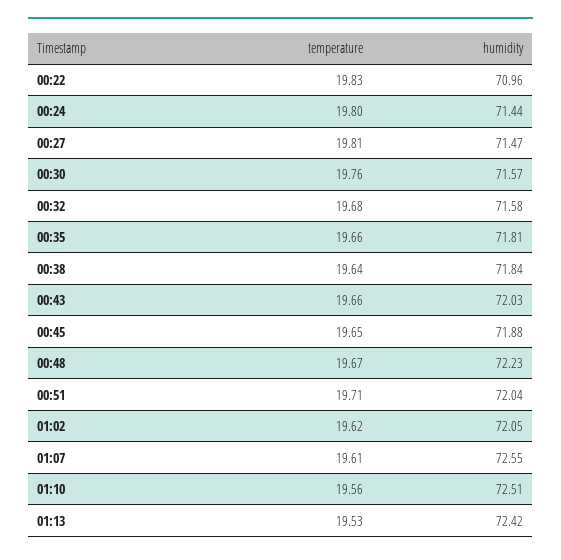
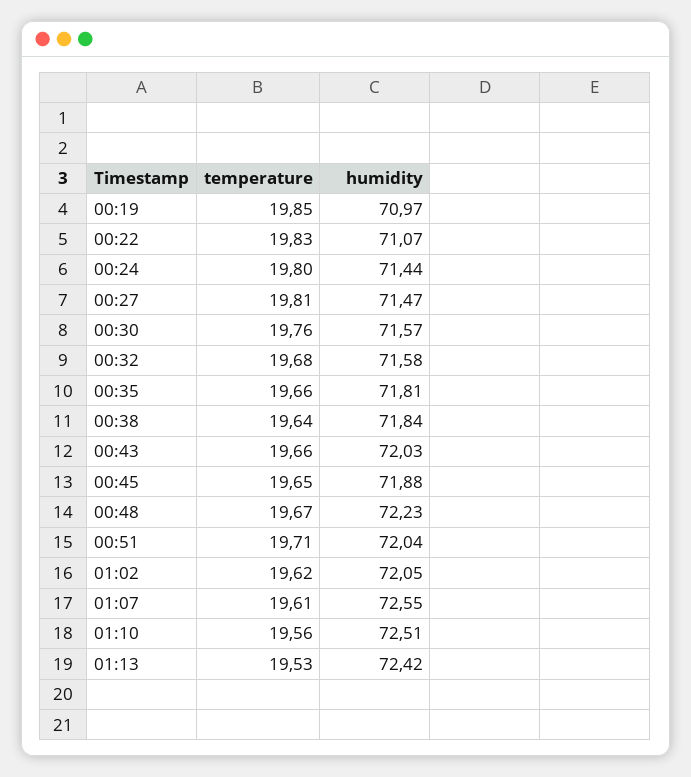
  {
    "temperature": {
      "00:22": 19.83,
      "00:24": 19.8,
      "00:27": 19.81,
      "00:30": 19.76,
      "00:32": 19.68,
      "00:35": 19.66,
      "00:38": 19.64,
      "00:43": 19.66,
      "00:45": 19.65,
      "00:48": 19.67,
      "00:51": 19.71,
      "01:02": 19.62,
      "01:07": 19.61,
      "01:10": 19.56,
-     "01:13": 19.53
+     "01:13": 19.53,
+     "00:19": 19.85
    },
    "humidity": {
-     "00:22": 70.96,
+     "00:22": 71.07,
      "00:24": 71.44,
      "00:27": 71.47,
      "00:30": 71.57,
      "00:32": 71.58,
      "00:35": 71.81,
      "00:38": 71.84,
      "00:43": 72.03,
      "00:45": 71.88,
      "00:48": 72.23,
      "00:51": 72.04,
      "01:02": 72.05,
      "01:07": 72.55,
      "01:10": 72.51,
-     "01:13": 72.42
+     "01:13": 72.42,
+     "00:19": 70.97
    }
  }

